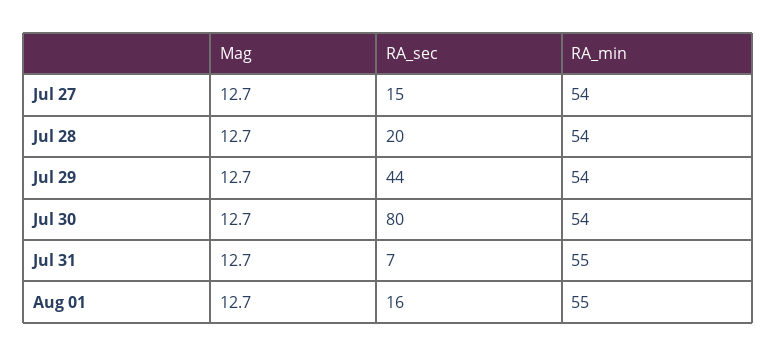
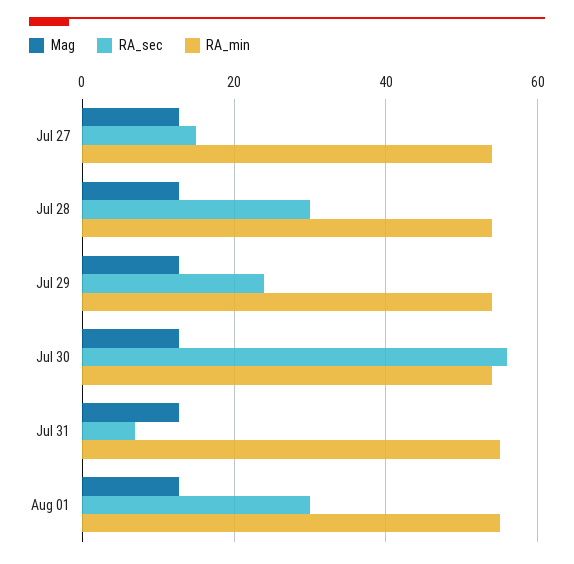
  {
    "Mag": {
      "Jul 27": 12.7,
      "Jul 28": 12.7,
      "Jul 29": 12.7,
      "Jul 30": 12.7,
      "Jul 31": 12.7,
      "Aug 01": 12.7
    },
    "RA_sec": {
      "Jul 27": 15,
-     "Jul 28": 20,
+     "Jul 28": 30,
-     "Jul 29": 44,
+     "Jul 29": 24,
-     "Jul 30": 80,
+     "Jul 30": 56,
      "Jul 31": 7,
-     "Aug 01": 16
+     "Aug 01": 30
    },
    "RA_min": {
      "Jul 27": 54,
      "Jul 28": 54,
      "Jul 29": 54,
      "Jul 30": 54,
      "Jul 31": 55,
      "Aug 01": 55
    }
  }

